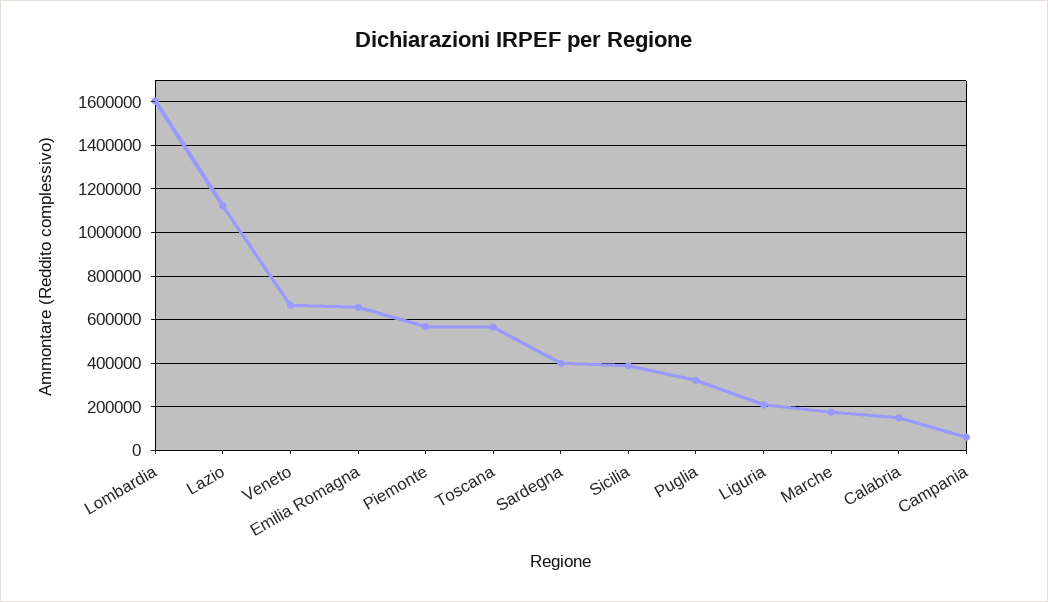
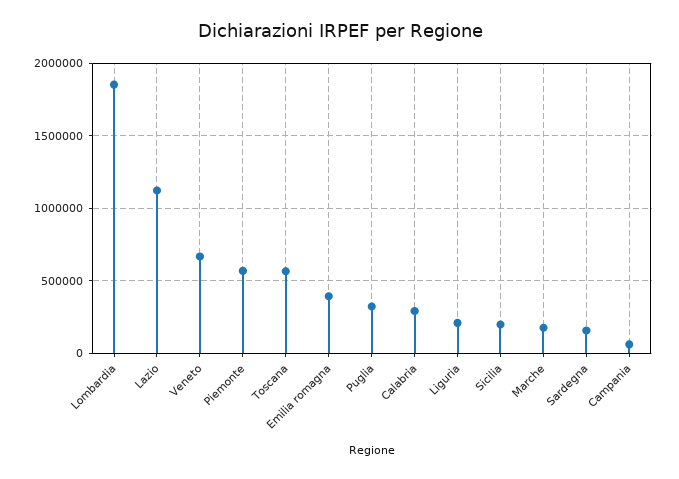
  {
-   "Lombardia": 1600000,
+   "Lombardia": 1850000,
    "Lazio": 1100000,
    "Veneto": 650000,
-   "Emilia Romagna": 650000,
+   "Emilia Romagna": 400000,
    "Piemonte": 550000,
    "Toscana": 550000,
-   "Sardegna": 400000,
+   "Sardegna": 150000,
-   "Sicilia": 400000,
+   "Sicilia": 200000,
    "Puglia": 300000,
    "Liguria": 200000,
    "Marche": 200000,
-   "Calabria": 150000,
+   "Calabria": 300000,
    "Campania": 50000
  }

